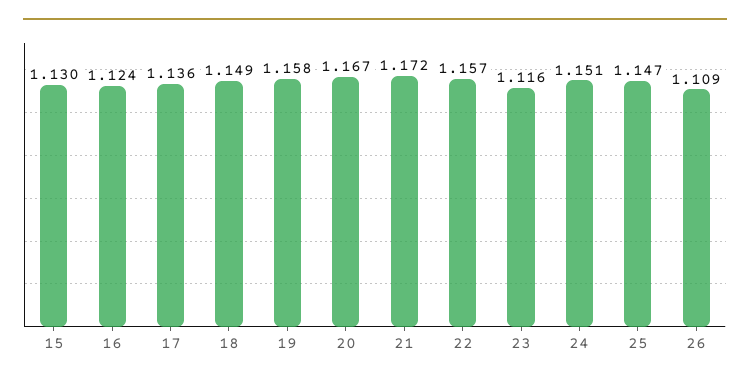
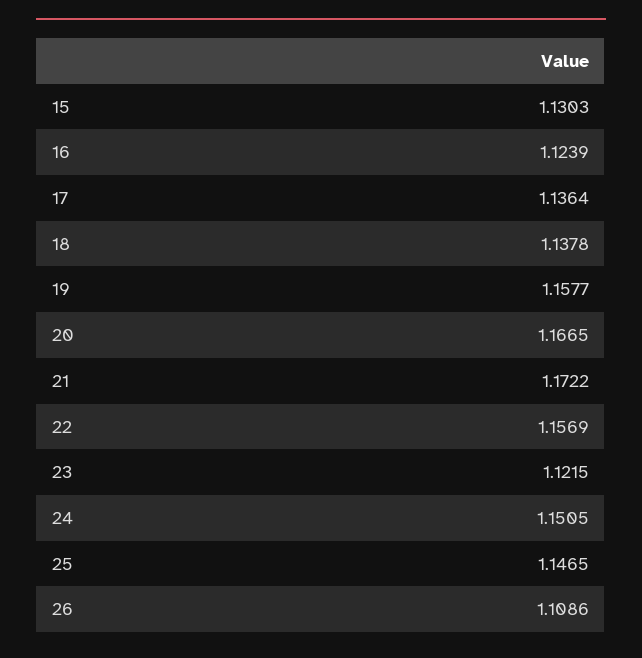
  {
    "15": 1.1303,
    "16": 1.1239,
    "17": 1.1364,
-   "18": 1.149,
+   "18": 1.1378,
    "19": 1.1577,
    "20": 1.1665,
    "21": 1.1722,
    "22": 1.1569,
-   "23": 1.116,
+   "23": 1.1215,
    "24": 1.1505,
    "25": 1.1465,
    "26": 1.1086
  }

